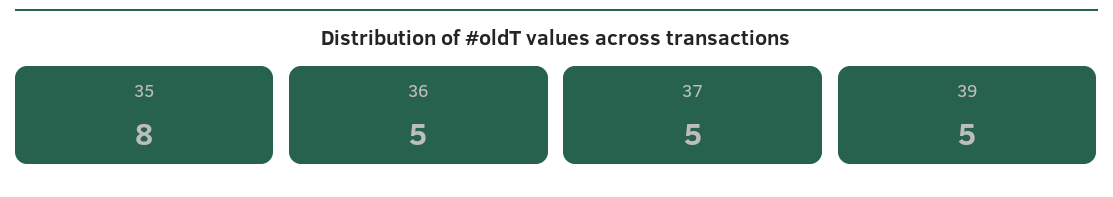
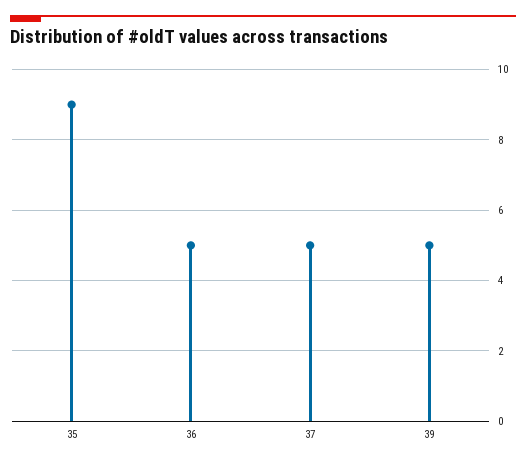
  {
-   "35": 8,
+   "35": 9,
    "36": 5,
    "37": 5,
    "39": 5
  }

